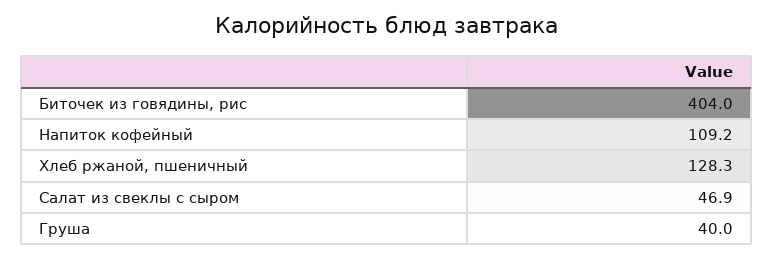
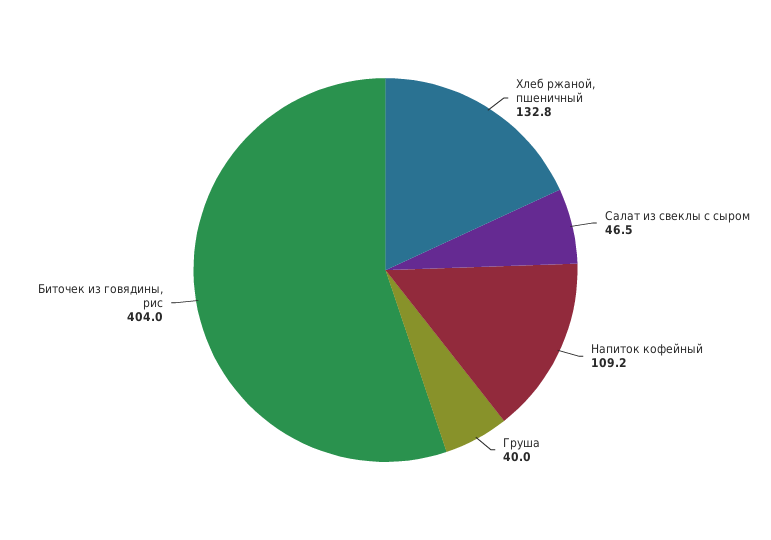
  {
    "Биточек из говядины, рис": 404,
    "Напиток кофейный": 109.2,
-   "Хлеб ржаной, пшеничный": 128.3,
+   "Хлеб ржаной, пшеничный": 132.8,
-   "Салат из свеклы с сыром": 46.9,
+   "Салат из свеклы с сыром": 46.5,
    "Груша": 40
  }

